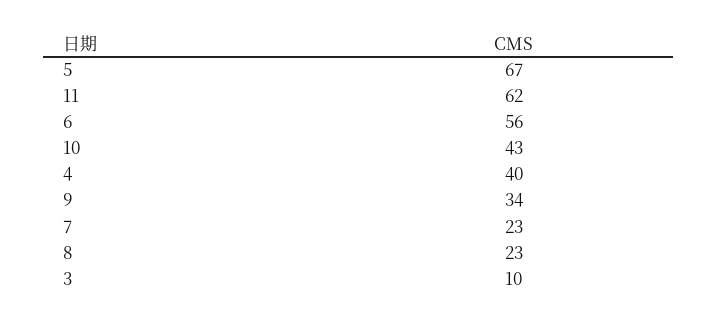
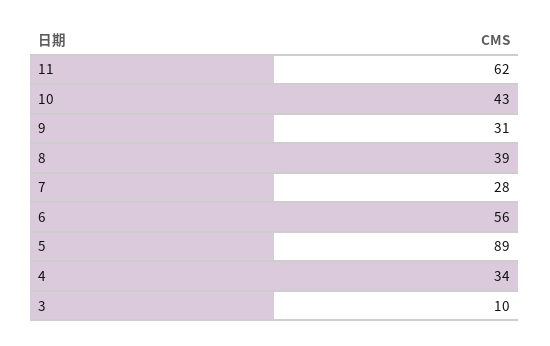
  {
-   "5": 67,
+   "5": 89,
    "11": 62,
    "6": 56,
    "10": 43,
-   "4": 40,
+   "4": 34,
-   "9": 34,
+   "9": 31,
-   "7": 23,
+   "7": 28,
-   "8": 23,
+   "8": 39,
    "3": 10
  }

